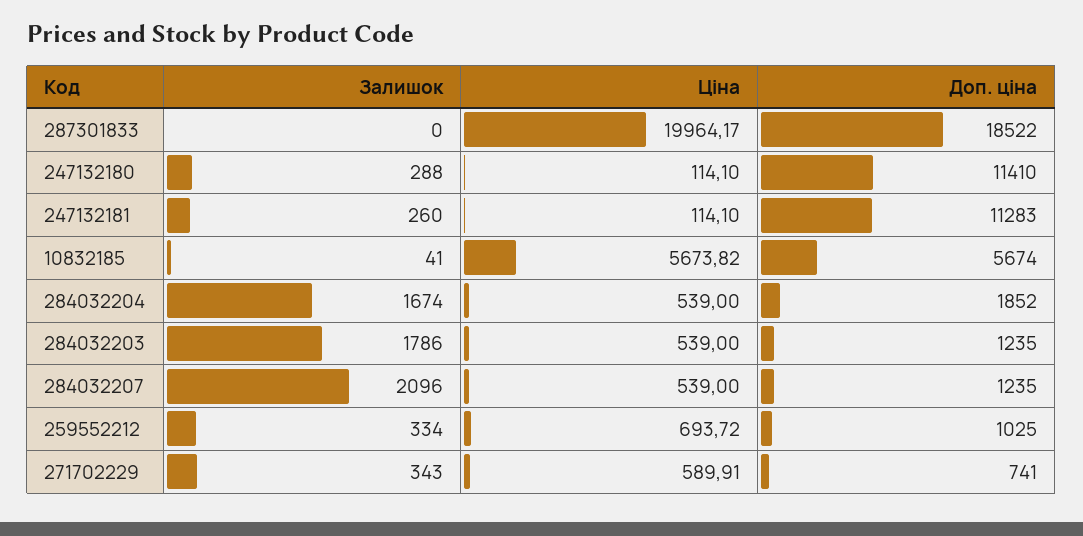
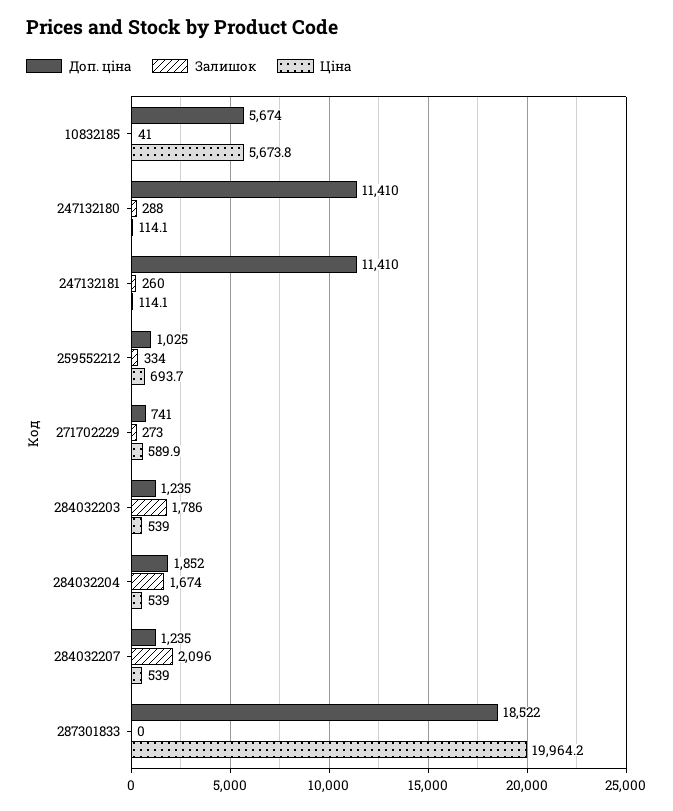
  {
    "Залишок": {
      "287301833": 0,
      "247132180": 288,
      "247132181": 260,
      "10832185": 41,
      "284032204": 1674,
      "284032203": 1786,
      "284032207": 2096,
      "259552212": 334,
-     "271702229": 343
+     "271702229": 273
    },
    "Ціна": {
      "287301833": 19964.17,
      "247132180": 114.1,
      "247132181": 114.1,
      "10832185": 5673.82,
      "284032204": 539,
      "284032203": 539,
      "284032207": 539,
      "259552212": 693.72,
      "271702229": 589.91
    },
    "Доп. ціна": {
      "287301833": 18522,
      "247132180": 11410,
-     "247132181": 11283,
+     "247132181": 11410,
      "10832185": 5674,
      "284032204": 1852,
      "284032203": 1235,
      "284032207": 1235,
      "259552212": 1025,
      "271702229": 741
    }
  }

